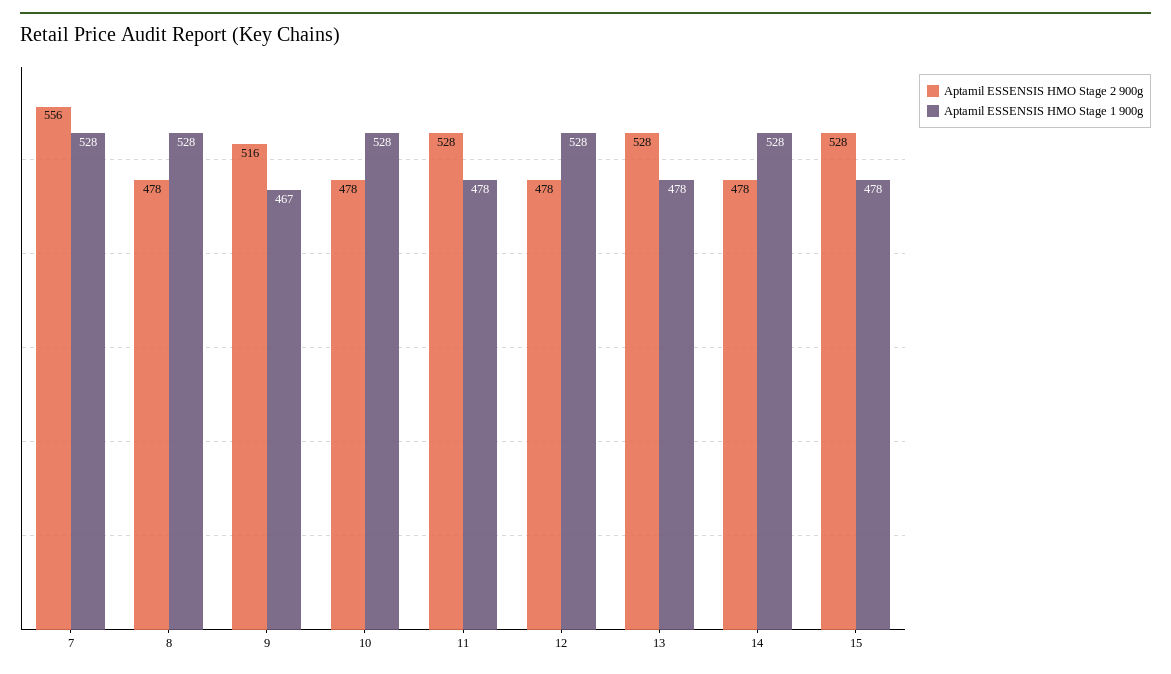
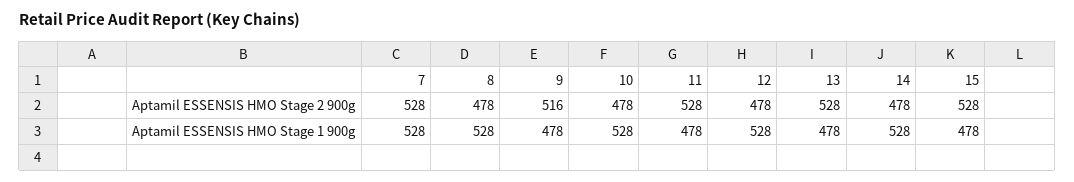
  {
    "Aptamil ESSENSIS HMO Stage 2 900g": {
-     "7": 556,
+     "7": 528,
      "8": 478,
      "9": 516,
      "10": 478,
      "11": 528,
      "12": 478,
      "13": 528,
      "14": 478,
      "15": 528
    },
    "Aptamil ESSENSIS HMO Stage 1 900g": {
      "7": 528,
      "8": 528,
-     "9": 467,
+     "9": 478,
      "10": 528,
      "11": 478,
      "12": 528,
      "13": 478,
      "14": 528,
      "15": 478
    }
  }

